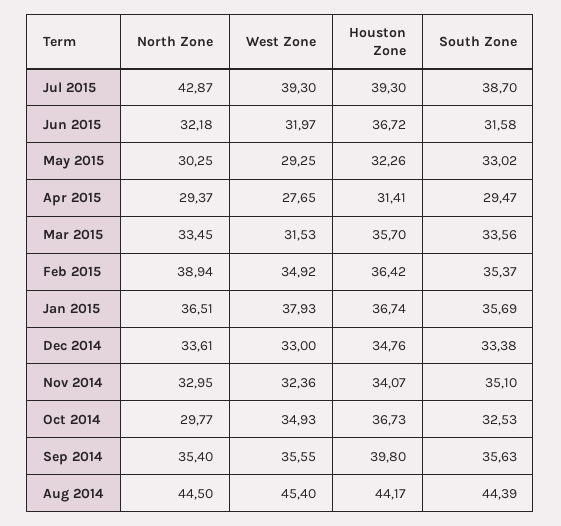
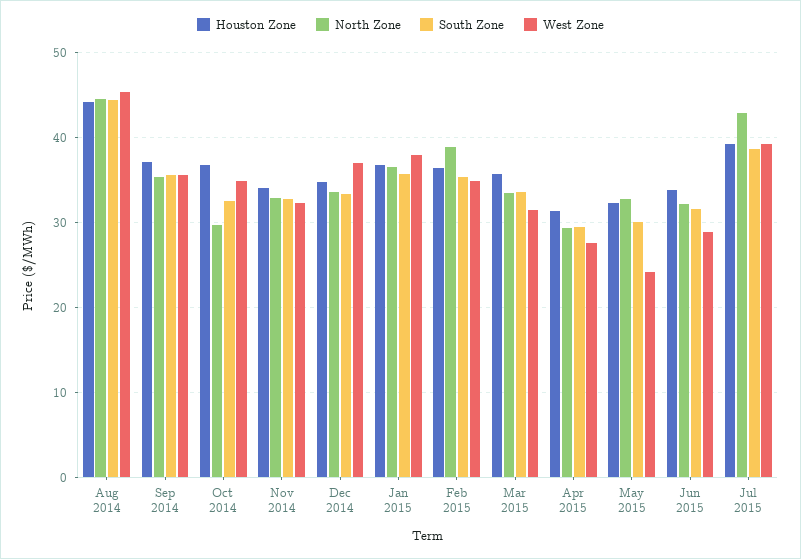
  {
    "North Zone": {
      "Jul 2015": 42.87,
      "Jun 2015": 32.18,
-     "May 2015": 30.25,
+     "May 2015": 33,
      "Apr 2015": 29.37,
      "Mar 2015": 33.45,
      "Feb 2015": 38.94,
      "Jan 2015": 36.51,
      "Dec 2014": 33.61,
      "Nov 2014": 32.95,
      "Oct 2014": 29.77,
      "Sep 2014": 35.4,
      "Aug 2014": 44.5
    },
    "West Zone": {
      "Jul 2015": 39.3,
-     "Jun 2015": 31.97,
+     "Jun 2015": 29,
-     "May 2015": 29.25,
+     "May 2015": 24,
      "Apr 2015": 27.65,
      "Mar 2015": 31.53,
      "Feb 2015": 34.92,
      "Jan 2015": 37.93,
-     "Dec 2014": 33,
+     "Dec 2014": 37,
      "Nov 2014": 32.36,
      "Oct 2014": 34.93,
      "Sep 2014": 35.55,
      "Aug 2014": 45.4
    },
    "Houston Zone": {
      "Jul 2015": 39.3,
-     "Jun 2015": 36.72,
+     "Jun 2015": 34,
      "May 2015": 32.26,
      "Apr 2015": 31.41,
      "Mar 2015": 35.7,
      "Feb 2015": 36.42,
      "Jan 2015": 36.74,
      "Dec 2014": 34.76,
      "Nov 2014": 34.07,
      "Oct 2014": 36.73,
-     "Sep 2014": 39.8,
+     "Sep 2014": 37,
      "Aug 2014": 44.17
    },
    "South Zone": {
      "Jul 2015": 38.7,
      "Jun 2015": 31.58,
-     "May 2015": 33.02,
+     "May 2015": 30,
      "Apr 2015": 29.47,
      "Mar 2015": 33.56,
      "Feb 2015": 35.37,
      "Jan 2015": 35.69,
      "Dec 2014": 33.38,
-     "Nov 2014": 35.1,
+     "Nov 2014": 33,
      "Oct 2014": 32.53,
      "Sep 2014": 35.63,
      "Aug 2014": 44.39
    }
  }

